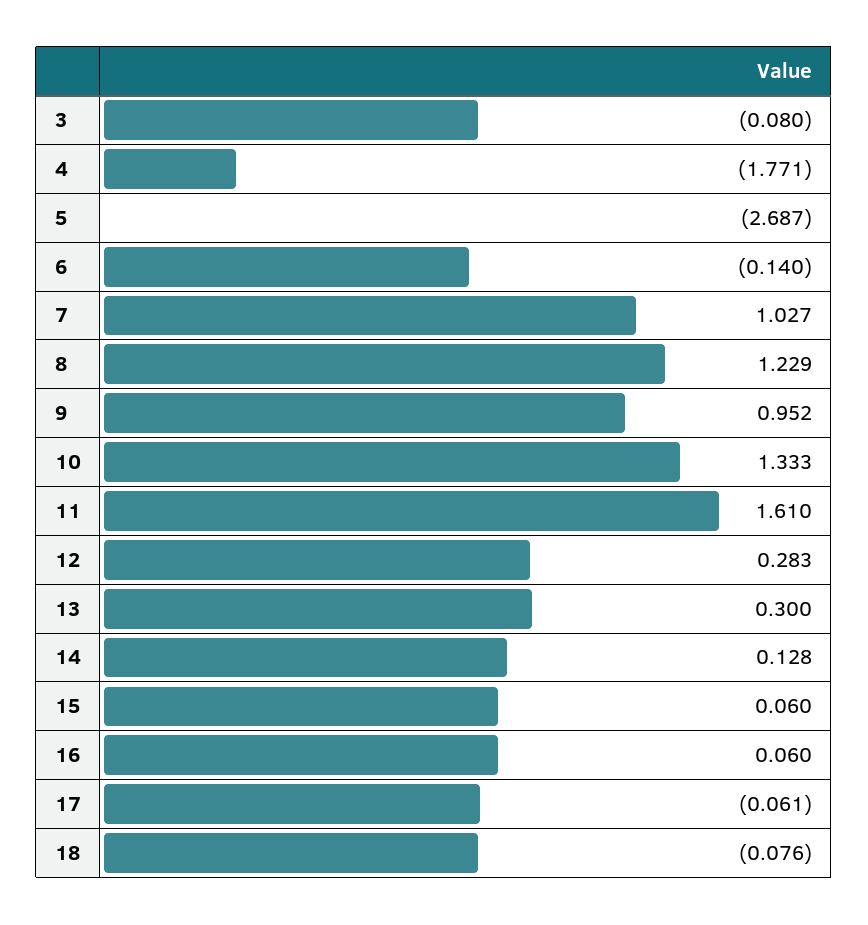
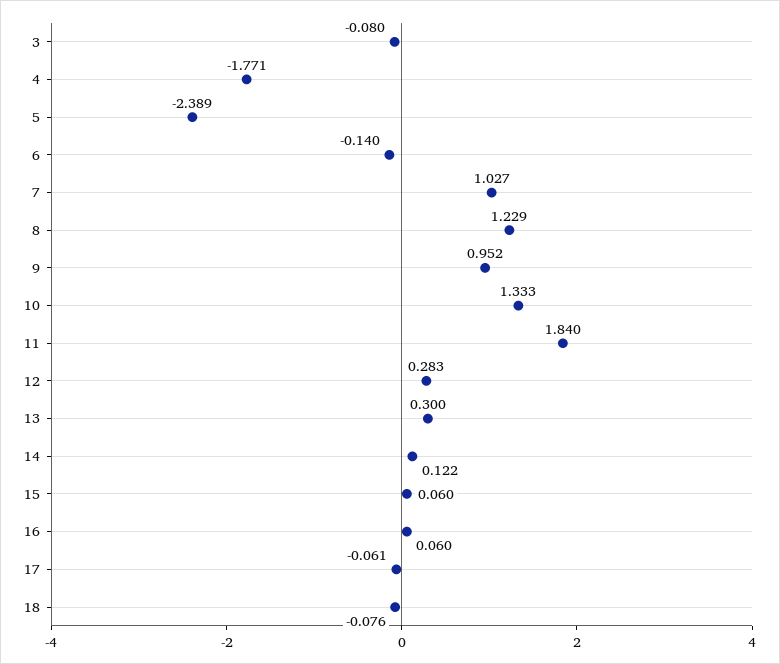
  {
    "3": -0.08,
    "4": -1.771,
-   "5": -2.687,
+   "5": -2.389,
    "6": -0.14,
    "7": 1.027,
    "8": 1.229,
    "9": 0.952,
    "10": 1.333,
-   "11": 1.61,
+   "11": 1.84,
    "12": 0.283,
    "13": 0.3,
-   "14": 0.128,
+   "14": 0.122,
    "15": 0.06,
    "16": 0.06,
    "17": -0.061,
    "18": -0.076
  }

